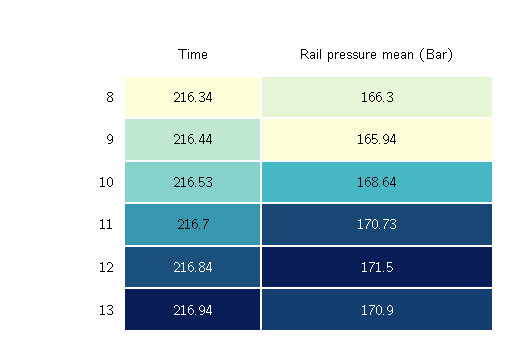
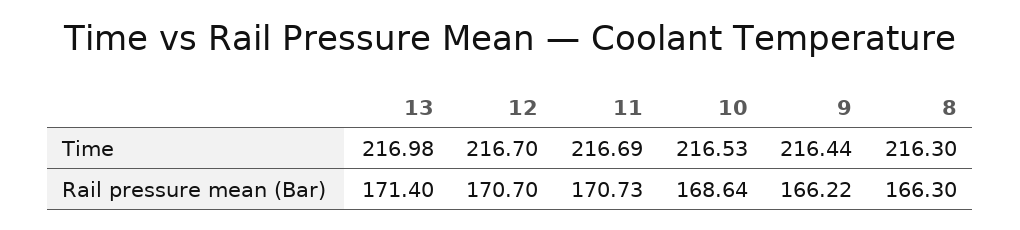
  {
    "Time": {
-     "8": 216.34,
+     "8": 216.3,
      "9": 216.44,
      "10": 216.53,
-     "11": 216.7,
+     "11": 216.69,
-     "12": 216.84,
+     "12": 216.7,
-     "13": 216.94
+     "13": 216.98
    },
    "Rail pressure mean (Bar)": {
      "8": 166.3,
-     "9": 165.94,
+     "9": 166.22,
      "10": 168.64,
      "11": 170.73,
-     "12": 171.5,
+     "12": 170.7,
-     "13": 170.9
+     "13": 171.4
    }
  }

